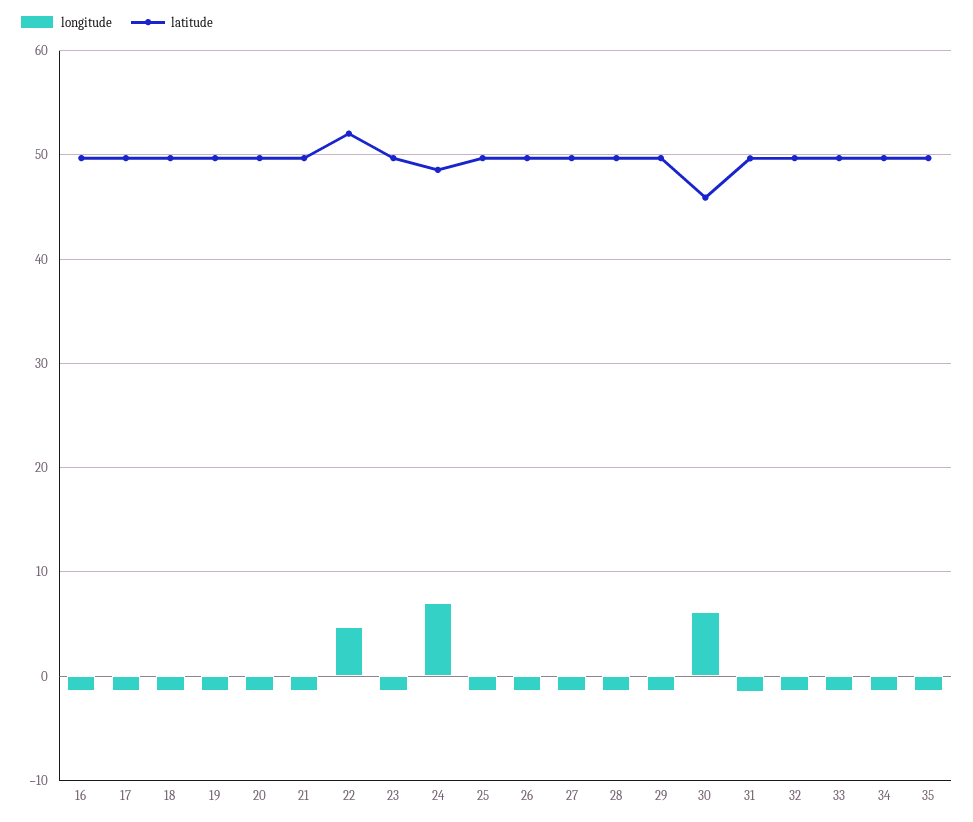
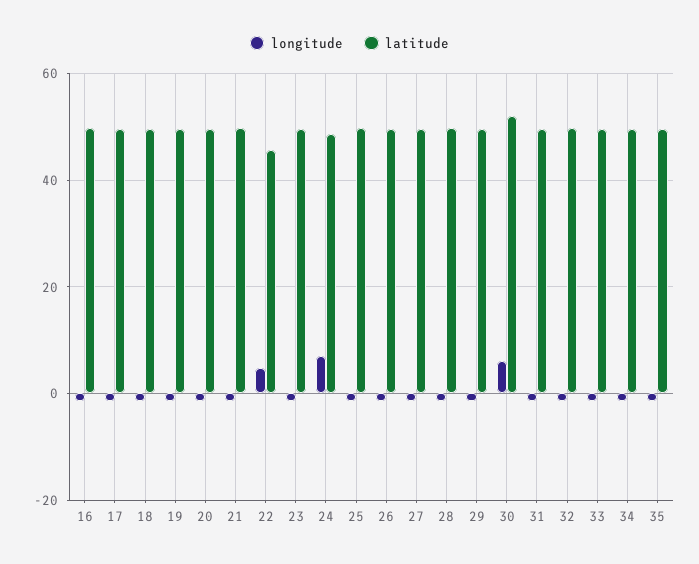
  {
    "longitude": {
      "16": -1,
      "17": -1,
      "18": -1,
      "19": -1,
      "20": -1,
      "21": -1,
      "22": 5,
      "23": -1,
      "24": 7,
      "25": -1,
      "26": -1,
      "27": -1,
      "28": -1,
      "29": -1,
      "30": 6,
      "31": -1,
      "32": -1,
      "33": -1,
      "34": -1,
      "35": -1
    },
    "latitude": {
      "16": 50,
      "17": 50,
      "18": 50,
      "19": 50,
      "20": 50,
      "21": 50,
-     "22": 52,
+     "22": 46,
      "23": 50,
      "24": 49,
      "25": 50,
      "26": 50,
      "27": 50,
      "28": 50,
      "29": 50,
-     "30": 46,
+     "30": 52,
      "31": 50,
      "32": 50,
      "33": 50,
      "34": 50,
      "35": 50
    }
  }

